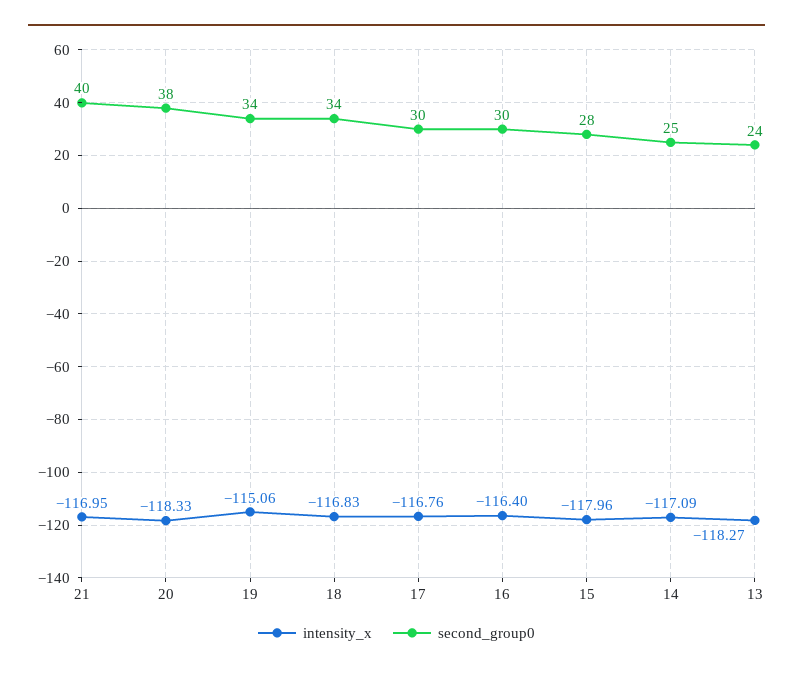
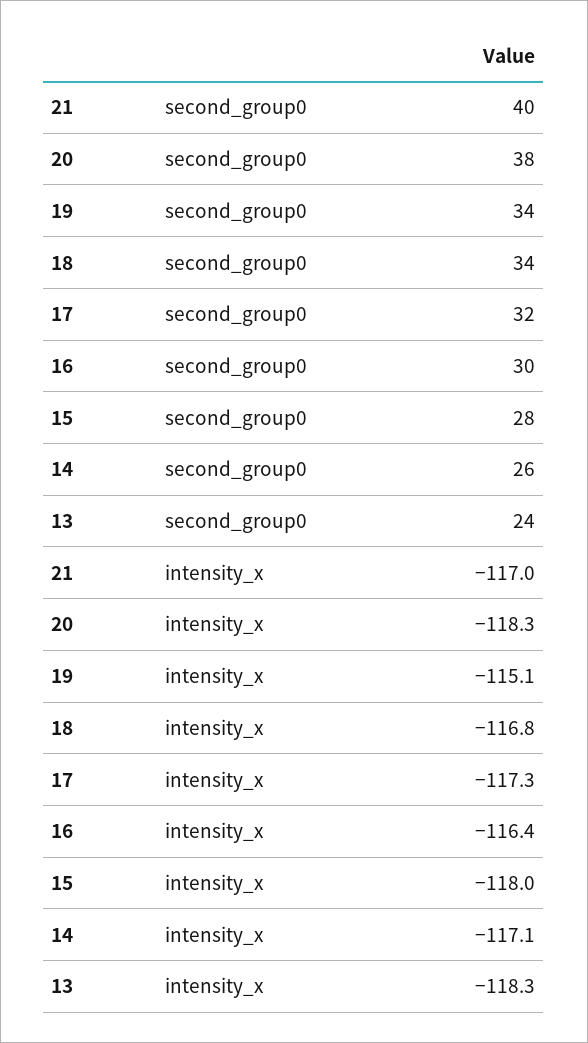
  {
    "intensity_x": {
      "21": -116.95,
      "20": -118.33,
      "19": -115.06,
      "18": -116.83,
-     "17": -116.76,
+     "17": -117.3,
      "16": -116.4,
      "15": -117.96,
      "14": -117.09,
      "13": -118.27
    },
    "second_group0": {
      "21": 40,
      "20": 38,
      "19": 34,
      "18": 34,
-     "17": 30,
+     "17": 32,
      "16": 30,
      "15": 28,
-     "14": 25,
+     "14": 26,
      "13": 24
    }
  }

